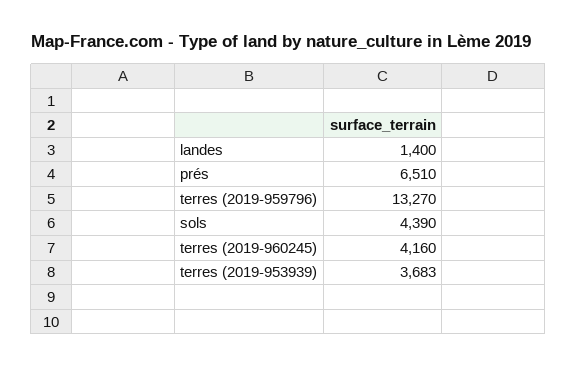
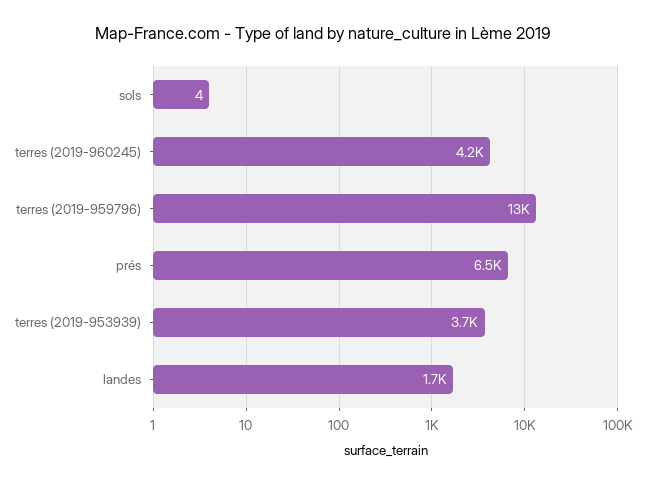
  {
-   "landes": 1400,
+   "landes": 1700,
    "prés": 6510,
    "terres (2019-959796)": 13270,
-   "sols": 4390,
+   "sols": 4,
    "terres (2019-960245)": 4160,
    "terres (2019-953939)": 3683
  }

